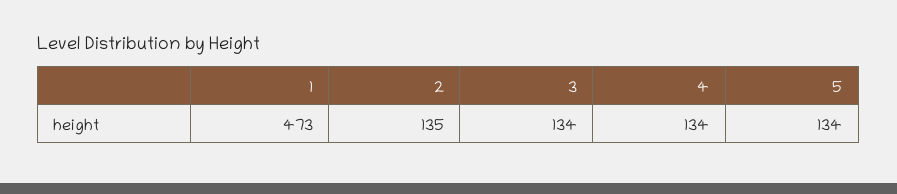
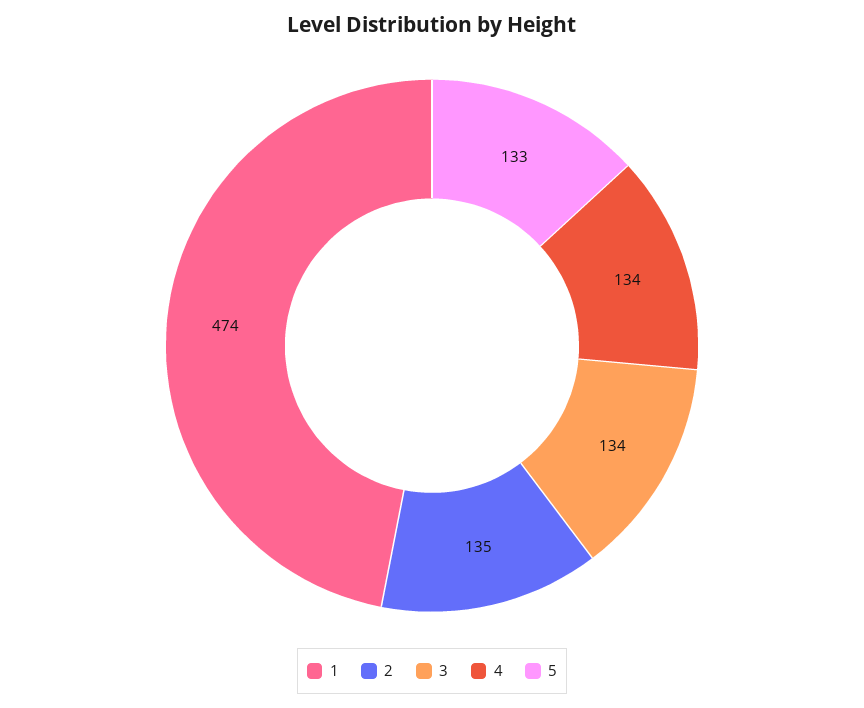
  {
-   "1": 473,
+   "1": 474,
    "2": 135,
    "3": 134,
    "4": 134,
-   "5": 134
+   "5": 133
  }

